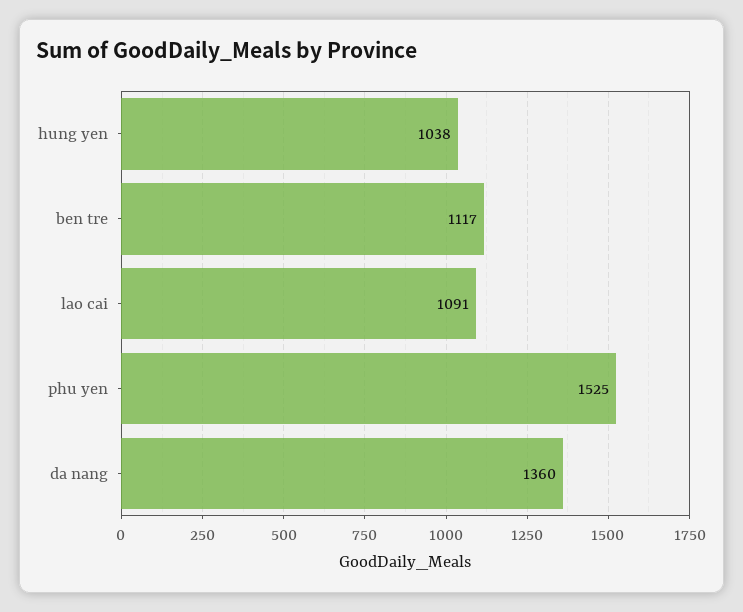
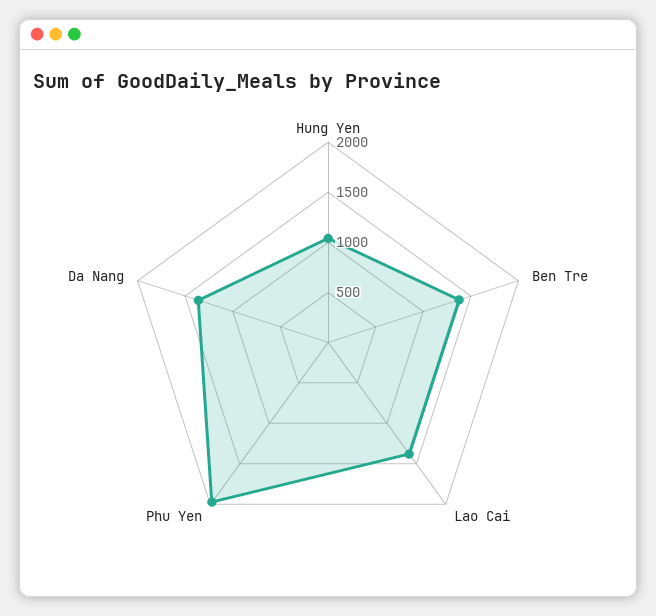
  {
    "hung yen": 1038,
-   "ben tre": 1117,
+   "ben tre": 1400,
-   "lao cai": 1091,
+   "lao cai": 1400,
-   "phu yen": 1525,
+   "phu yen": 2000,
    "da nang": 1360
  }

